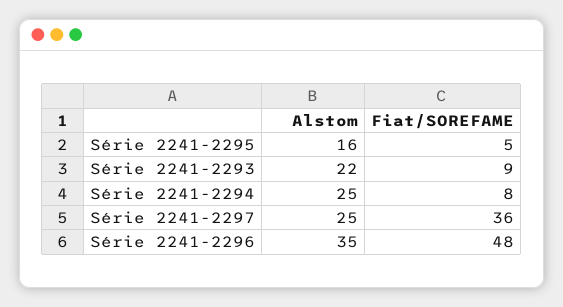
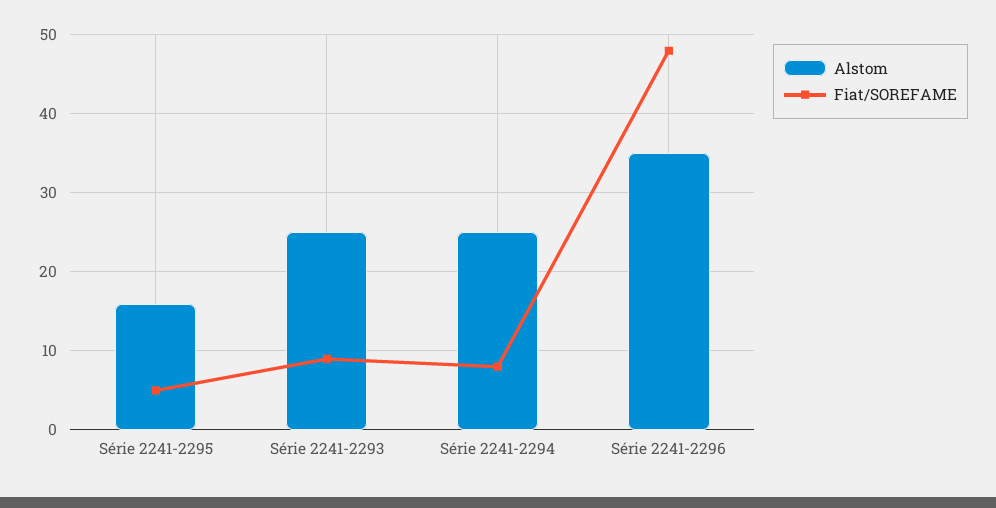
  {
    "Alstom": {
      "Série 2241-2295": 16,
-     "Série 2241-2293": 22,
+     "Série 2241-2293": 25,
      "Série 2241-2294": 25,
-     "Série 2241-2297": 25,
      "Série 2241-2296": 35
    },
    "Fiat/SOREFAME": {
      "Série 2241-2295": 5,
      "Série 2241-2293": 9,
      "Série 2241-2294": 8,
-     "Série 2241-2297": 36,
      "Série 2241-2296": 48
    }
  }

